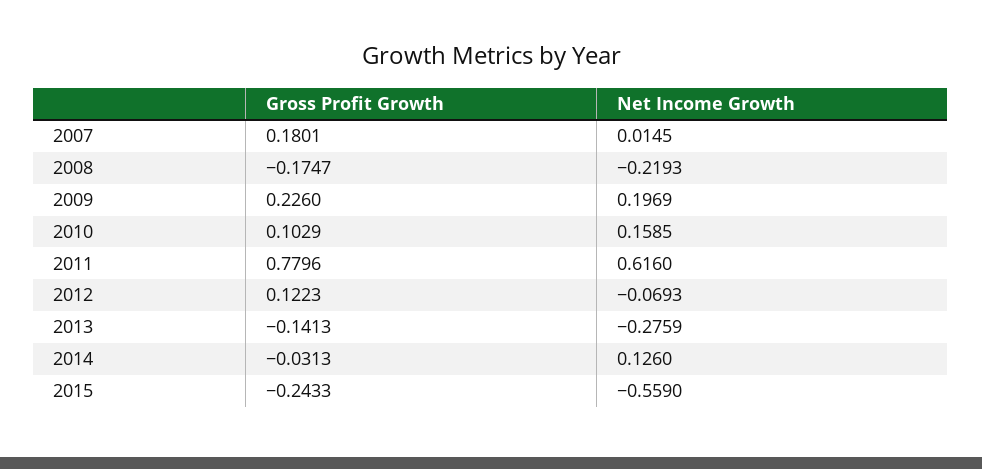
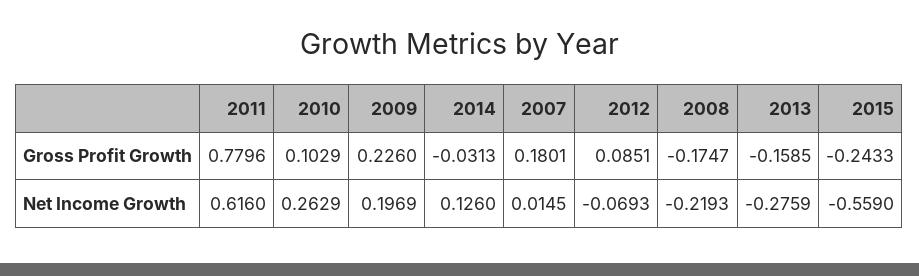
  {
    "Gross Profit Growth": {
      "2007": 0.1801,
      "2008": -0.1747,
      "2009": 0.226,
      "2010": 0.1029,
      "2011": 0.7796,
-     "2012": 0.1223,
+     "2012": 0.0851,
-     "2013": -0.1413,
+     "2013": -0.1585,
      "2014": -0.0313,
      "2015": -0.2433
    },
    "Net Income Growth": {
      "2007": 0.0145,
      "2008": -0.2193,
      "2009": 0.1969,
-     "2010": 0.1585,
+     "2010": 0.2629,
      "2011": 0.616,
      "2012": -0.0693,
      "2013": -0.2759,
      "2014": 0.126,
      "2015": -0.559
    }
  }

